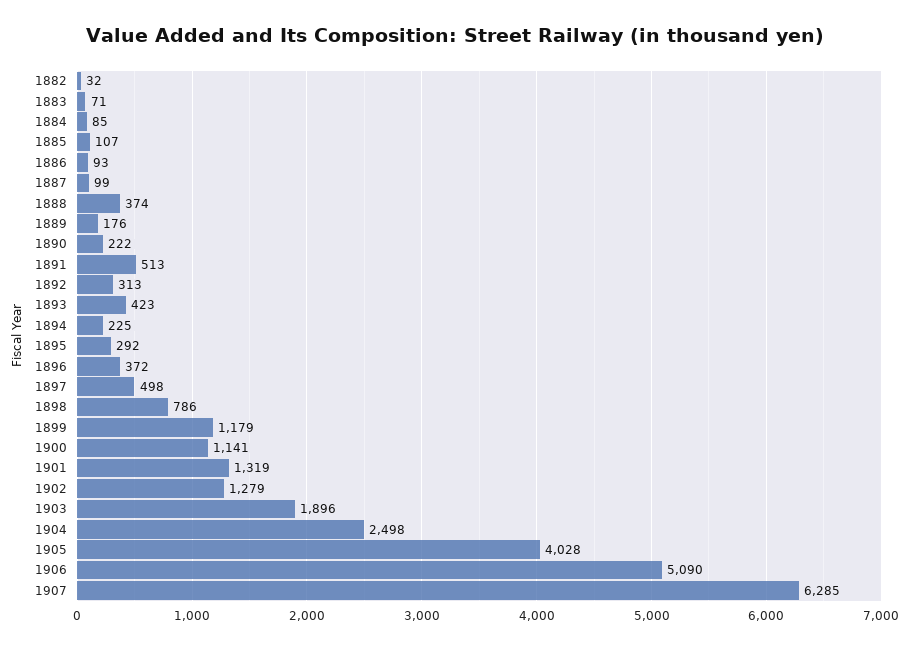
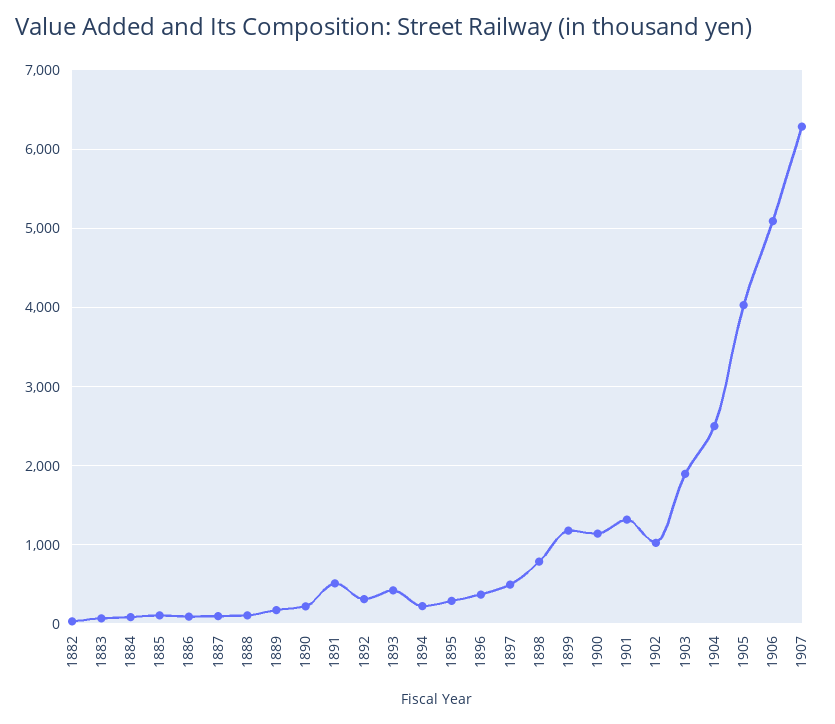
  {
    "1882": 32,
    "1883": 71,
    "1884": 85,
    "1885": 107,
    "1886": 93,
    "1887": 99,
-   "1888": 374,
+   "1888": 100,
    "1889": 176,
    "1890": 222,
    "1891": 513,
    "1892": 313,
    "1893": 423,
    "1894": 225,
    "1895": 292,
    "1896": 372,
    "1897": 498,
    "1898": 786,
    "1899": 1179,
    "1900": 1141,
    "1901": 1319,
-   "1902": 1279,
+   "1902": 1000,
    "1903": 1896,
    "1904": 2498,
    "1905": 4028,
    "1906": 5090,
    "1907": 6285
  }

